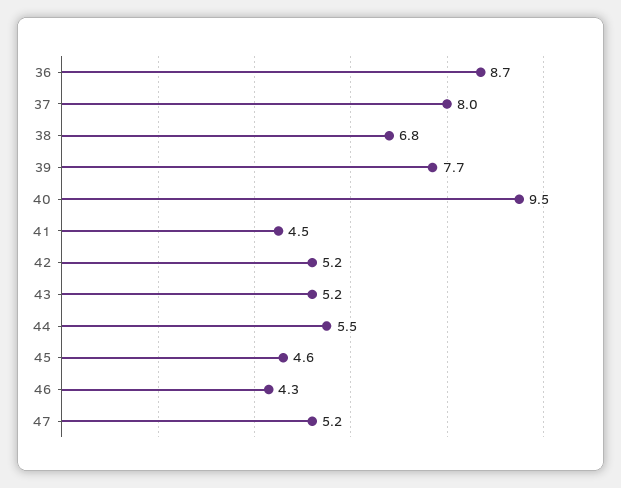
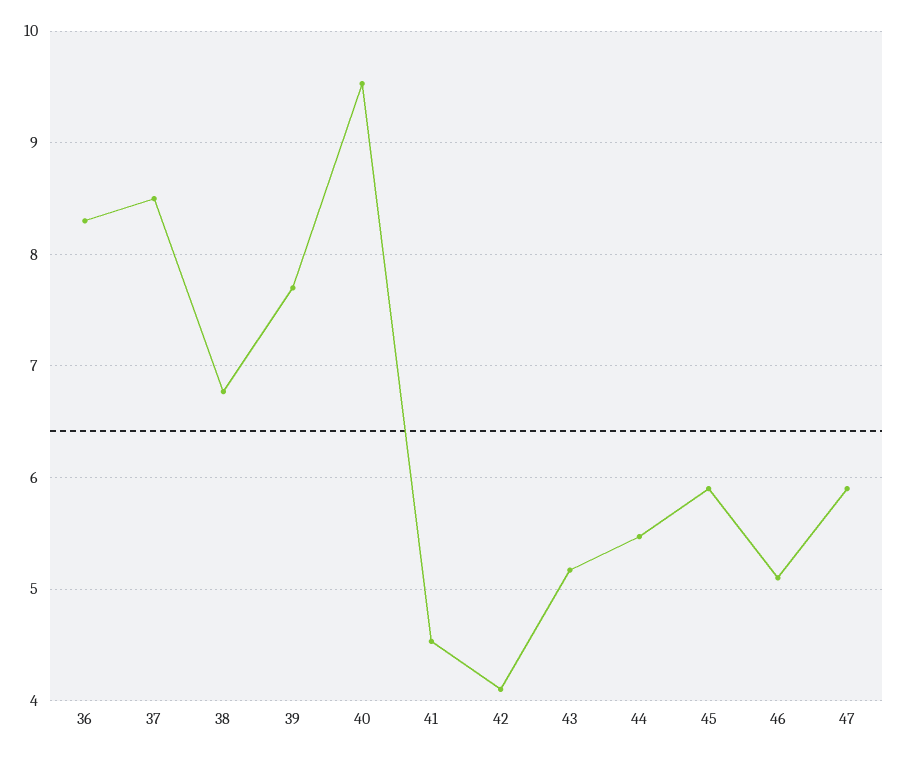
  {
-   "36": 8.7,
+   "36": 8.3,
-   "37": 8,
+   "37": 8.5,
    "38": 6.8,
    "39": 7.7,
    "40": 9.5,
    "41": 4.5,
-   "42": 5.2,
+   "42": 4.1,
    "43": 5.2,
    "44": 5.5,
-   "45": 4.6,
+   "45": 5.9,
-   "46": 4.3,
+   "46": 5.1,
-   "47": 5.2
+   "47": 5.9
  }

